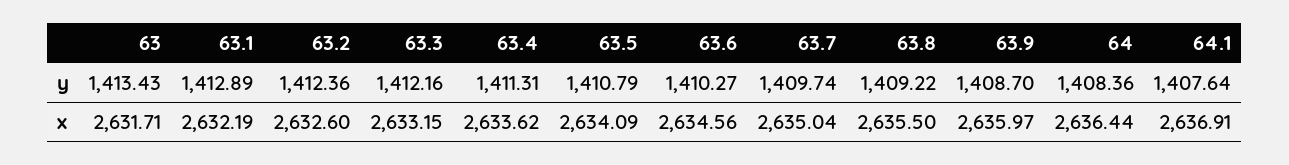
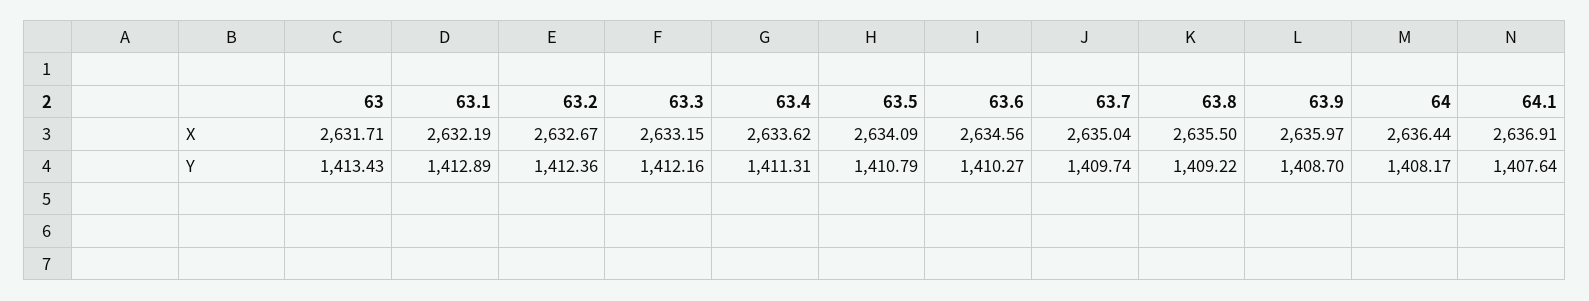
  {
    "63": {
      "y": 1413.43,
      "x": 2631.71
    },
    "63.1": {
      "y": 1412.89,
      "x": 2632.19
    },
    "63.2": {
      "y": 1412.36,
-     "x": 2632.6
+     "x": 2632.67
    },
    "63.3": {
      "y": 1412.16,
      "x": 2633.15
    },
    "63.4": {
      "y": 1411.31,
      "x": 2633.62
    },
    "63.5": {
      "y": 1410.79,
      "x": 2634.09
    },
    "63.6": {
      "y": 1410.27,
      "x": 2634.56
    },
    "63.7": {
      "y": 1409.74,
      "x": 2635.04
    },
    "63.8": {
      "y": 1409.22,
      "x": 2635.5
    },
    "63.9": {
      "y": 1408.7,
      "x": 2635.97
    },
    "64": {
-     "y": 1408.36,
+     "y": 1408.17,
      "x": 2636.44
    },
    "64.1": {
      "y": 1407.64,
      "x": 2636.91
    }
  }

